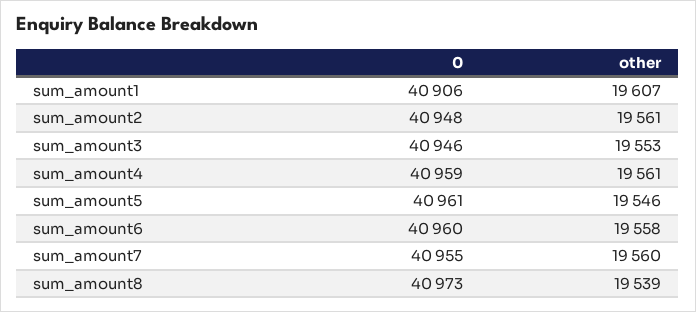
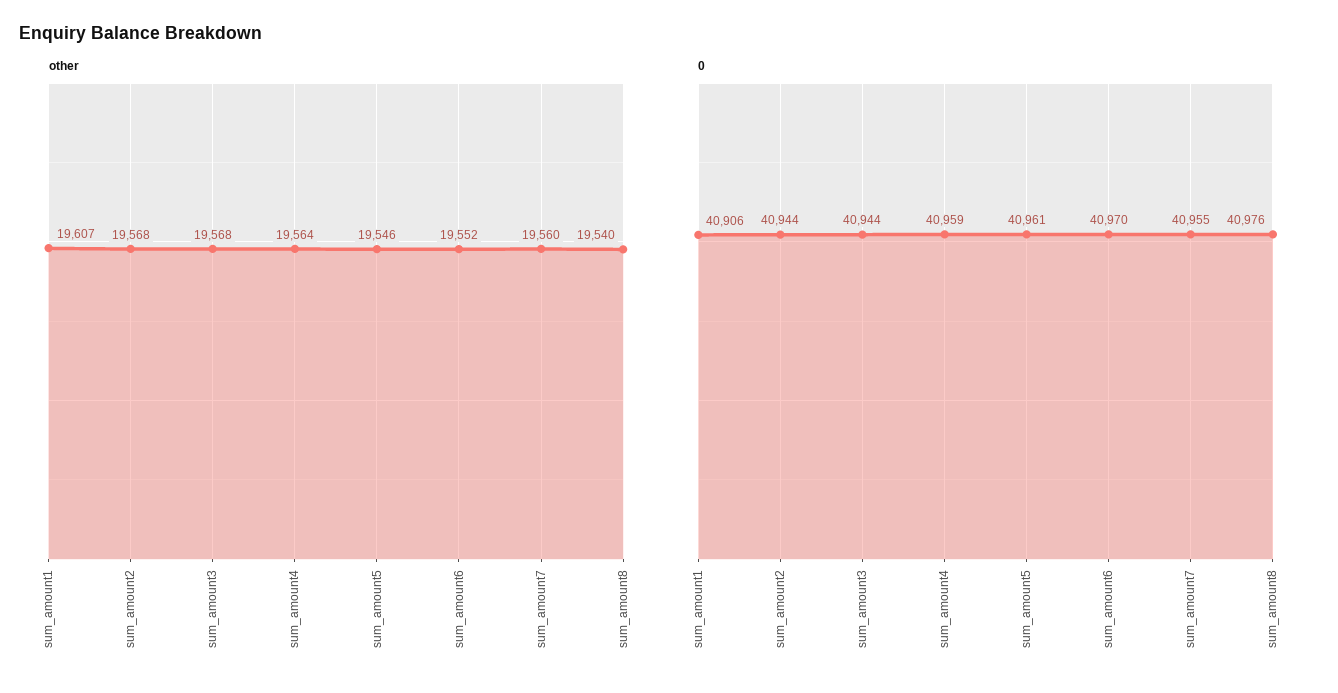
  {
    "0": {
      "sum_amount1": 40906,
-     "sum_amount2": 40948,
+     "sum_amount2": 40944,
-     "sum_amount3": 40946,
+     "sum_amount3": 40944,
      "sum_amount4": 40959,
      "sum_amount5": 40961,
-     "sum_amount6": 40960,
+     "sum_amount6": 40970,
      "sum_amount7": 40955,
-     "sum_amount8": 40973
+     "sum_amount8": 40976
    },
    "other": {
      "sum_amount1": 19607,
-     "sum_amount2": 19561,
+     "sum_amount2": 19568,
-     "sum_amount3": 19553,
+     "sum_amount3": 19568,
-     "sum_amount4": 19561,
+     "sum_amount4": 19564,
      "sum_amount5": 19546,
-     "sum_amount6": 19558,
+     "sum_amount6": 19552,
      "sum_amount7": 19560,
-     "sum_amount8": 19539
+     "sum_amount8": 19540
    }
  }

